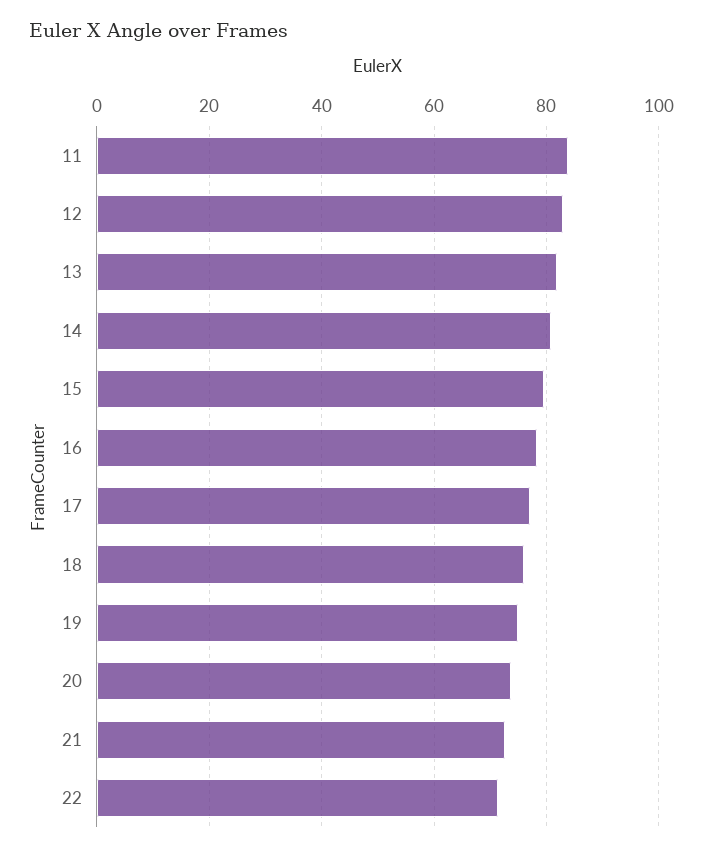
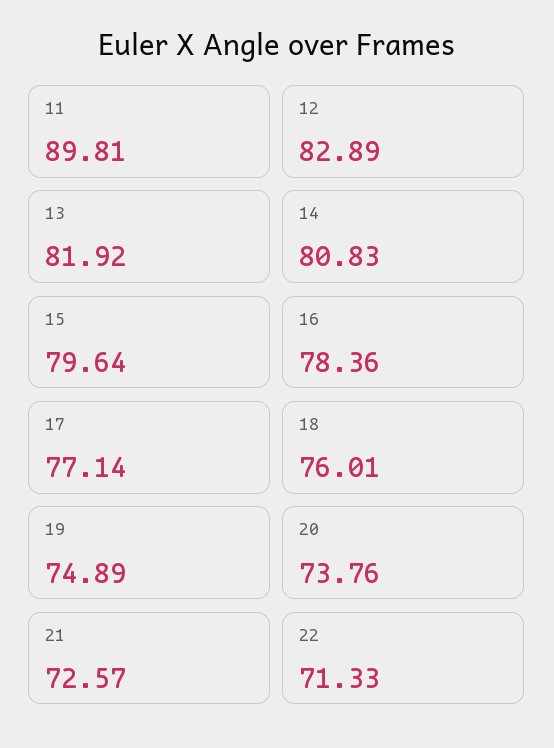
  {
-   "11": 84,
+   "11": 89.81,
    "12": 82.89,
    "13": 81.92,
    "14": 80.83,
    "15": 79.64,
    "16": 78.36,
    "17": 77.14,
    "18": 76.01,
    "19": 74.89,
    "20": 73.76,
    "21": 72.57,
    "22": 71.33
  }

